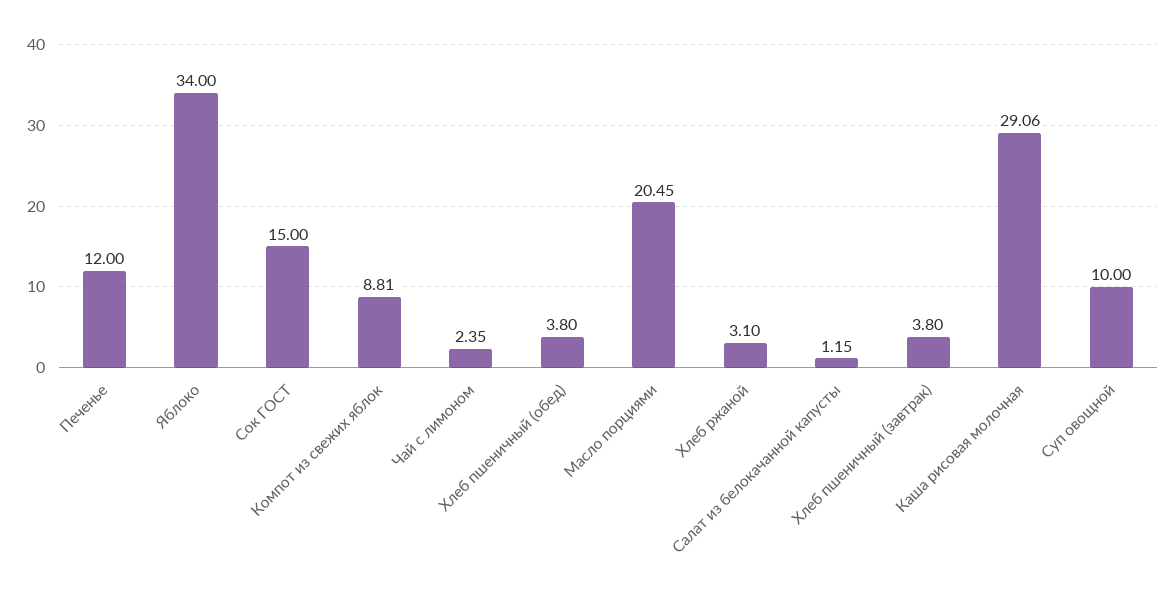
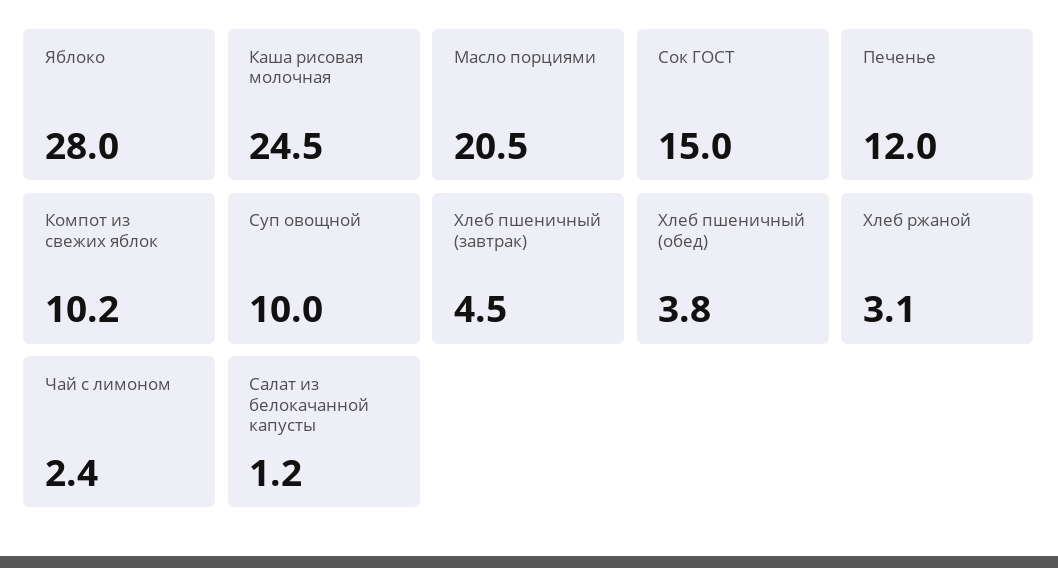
  {
    "Печенье": 12,
-   "Яблоко": 34,
+   "Яблоко": 28,
    "Сок ГОСТ": 15,
-   "Компот из свежих яблок": 8.81,
+   "Компот из свежих яблок": 10.2,
    "Чай с лимоном": 2.35,
    "Хлеб пшеничный (обед)": 3.8,
    "Масло порциями": 20.45,
    "Хлеб ржаной": 3.1,
    "Салат из белокачанной капусты": 1.15,
-   "Хлеб пшеничный (завтрак)": 3.8,
+   "Хлеб пшеничный (завтрак)": 4.5,
-   "Каша рисовая молочная": 29.06,
+   "Каша рисовая молочная": 24.5,
    "Суп овощной": 10
  }

